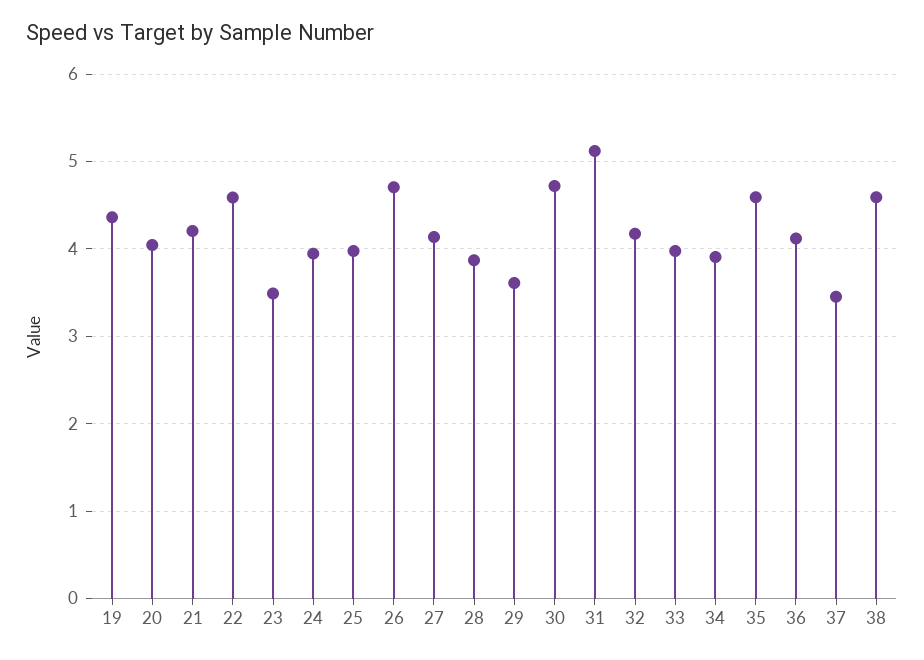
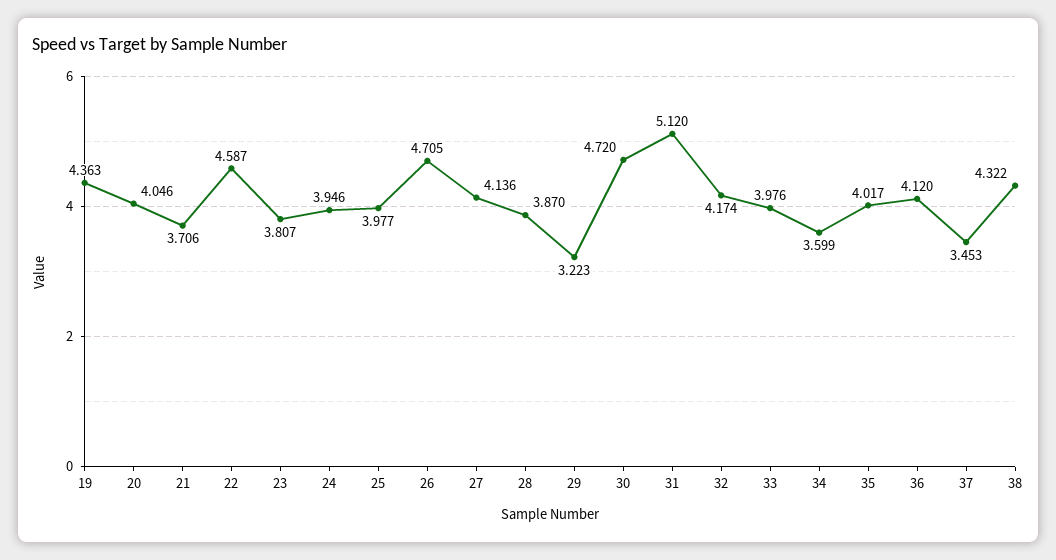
  {
    "19": 4.363,
    "20": 4.046,
-   "21": 4.2,
+   "21": 3.706,
    "22": 4.587,
-   "23": 3.5,
+   "23": 3.807,
    "24": 3.946,
    "25": 3.977,
    "26": 4.705,
    "27": 4.136,
    "28": 3.87,
-   "29": 3.6,
+   "29": 3.223,
    "30": 4.72,
    "31": 5.12,
    "32": 4.174,
    "33": 3.976,
-   "34": 3.9,
+   "34": 3.599,
-   "35": 4.6,
+   "35": 4.017,
    "36": 4.12,
    "37": 3.453,
-   "38": 4.6
+   "38": 4.322
  }

